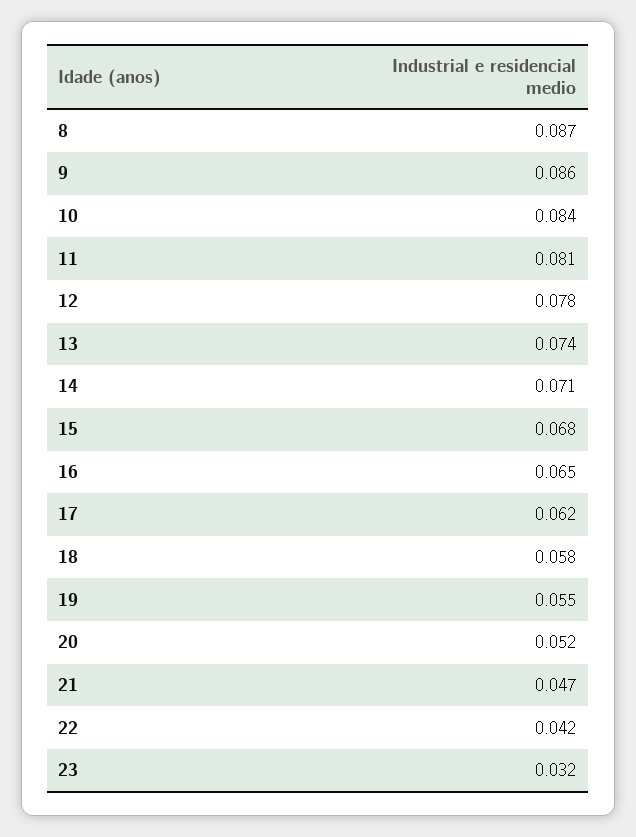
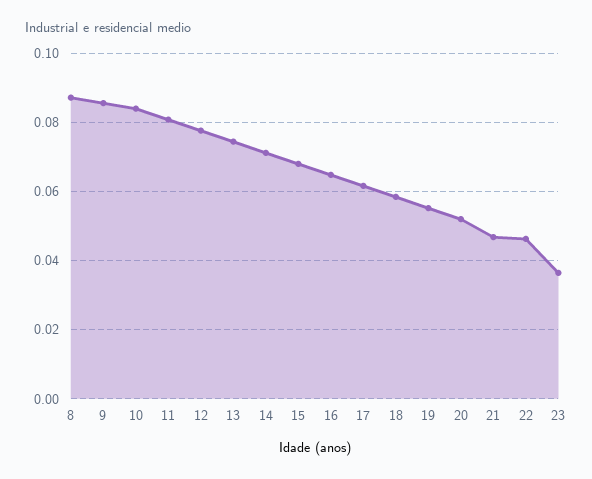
  {
    "8": 0.087,
    "9": 0.086,
    "10": 0.084,
    "11": 0.081,
    "12": 0.078,
    "13": 0.074,
    "14": 0.071,
    "15": 0.068,
    "16": 0.065,
    "17": 0.062,
    "18": 0.058,
    "19": 0.055,
    "20": 0.052,
    "21": 0.047,
-   "22": 0.042,
+   "22": 0.046,
-   "23": 0.032
+   "23": 0.036
  }

